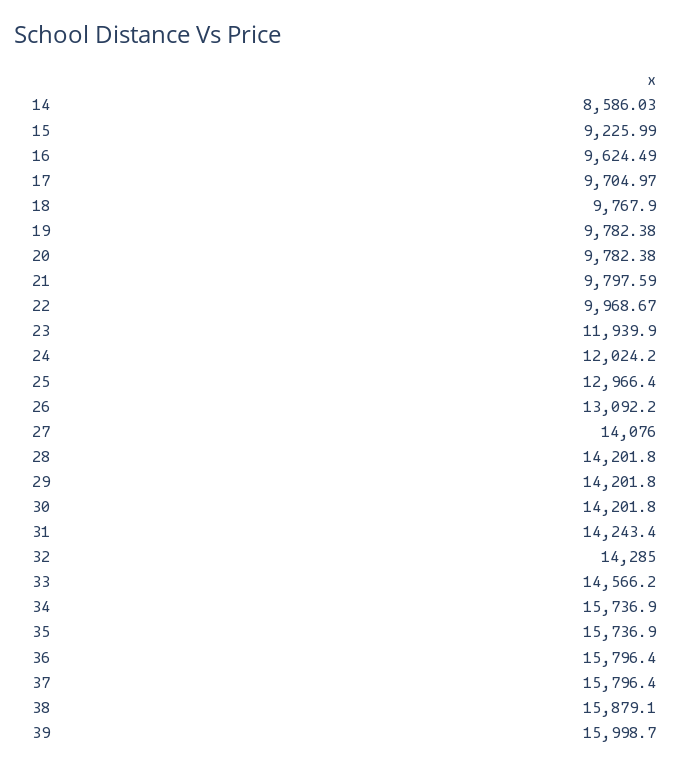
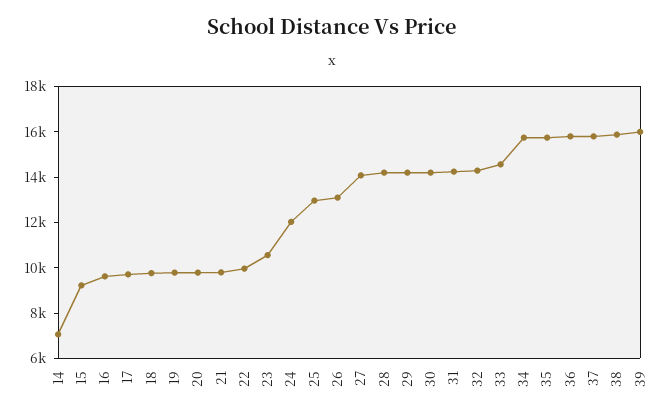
  {
-   "14": 8586.03,
+   "14": 7000,
    "15": 9225.99,
    "16": 9624.49,
    "17": 9704.97,
    "18": 9767.9,
    "19": 9782.38,
    "20": 9782.38,
    "21": 9797.59,
    "22": 9968.67,
-   "23": 11939.9,
+   "23": 10500,
    "24": 12024.2,
    "25": 12966.4,
    "26": 13092.2,
    "27": 14076,
    "28": 14201.8,
    "29": 14201.8,
    "30": 14201.8,
    "31": 14243.4,
    "32": 14285,
    "33": 14566.2,
    "34": 15736.9,
    "35": 15736.9,
    "36": 15796.4,
    "37": 15796.4,
    "38": 15879.1,
    "39": 15998.7
  }

